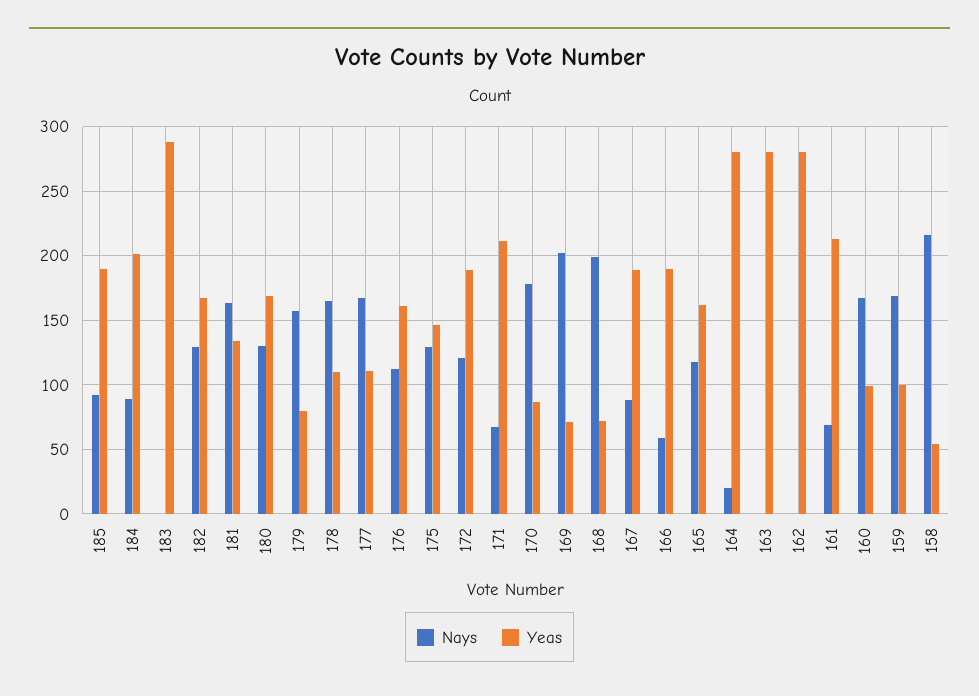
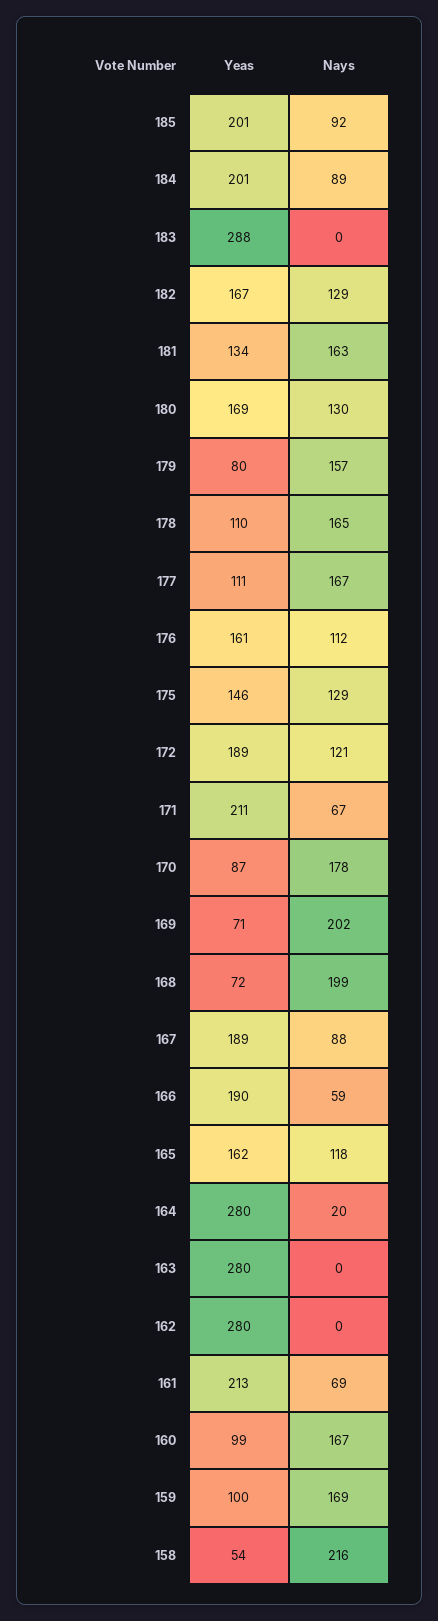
  {
    "Nays": {
      "185": 92,
      "184": 89,
      "183": 0,
      "182": 129,
      "181": 163,
      "180": 130,
      "179": 157,
      "178": 165,
      "177": 167,
      "176": 112,
      "175": 129,
      "172": 121,
      "171": 67,
      "170": 178,
      "169": 202,
      "168": 199,
      "167": 88,
      "166": 59,
      "165": 118,
      "164": 20,
      "163": 0,
      "162": 0,
      "161": 69,
      "160": 167,
      "159": 169,
      "158": 216
    },
    "Yeas": {
-     "185": 190,
+     "185": 201,
      "184": 201,
      "183": 288,
      "182": 167,
      "181": 134,
      "180": 169,
      "179": 80,
      "178": 110,
      "177": 111,
      "176": 161,
      "175": 146,
      "172": 189,
      "171": 211,
      "170": 87,
      "169": 71,
      "168": 72,
      "167": 189,
      "166": 190,
      "165": 162,
      "164": 280,
      "163": 280,
      "162": 280,
      "161": 213,
      "160": 99,
      "159": 100,
      "158": 54
    }
  }

